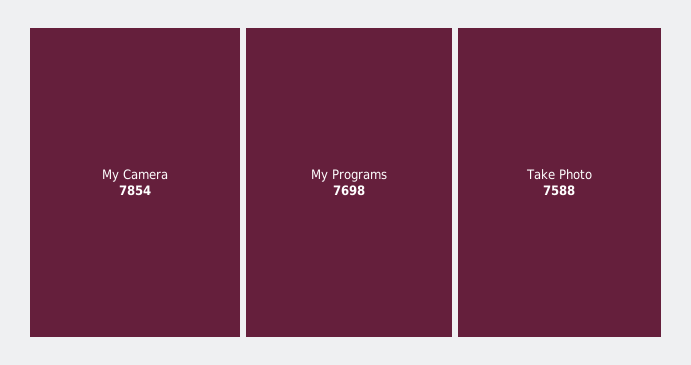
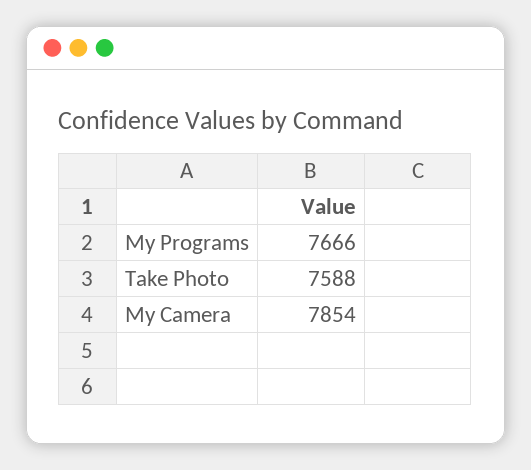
  {
    "My Camera": 7854,
-   "My Programs": 7698,
+   "My Programs": 7666,
    "Take Photo": 7588
  }

